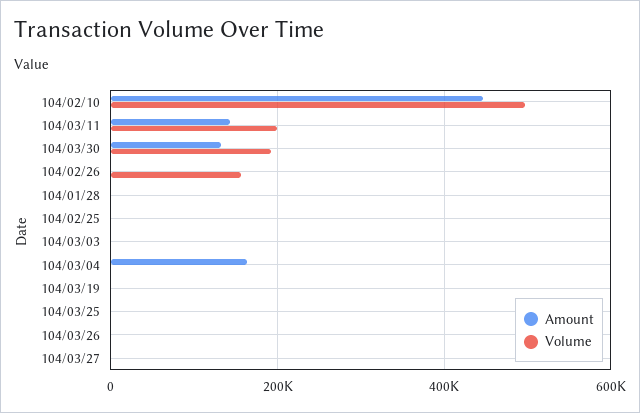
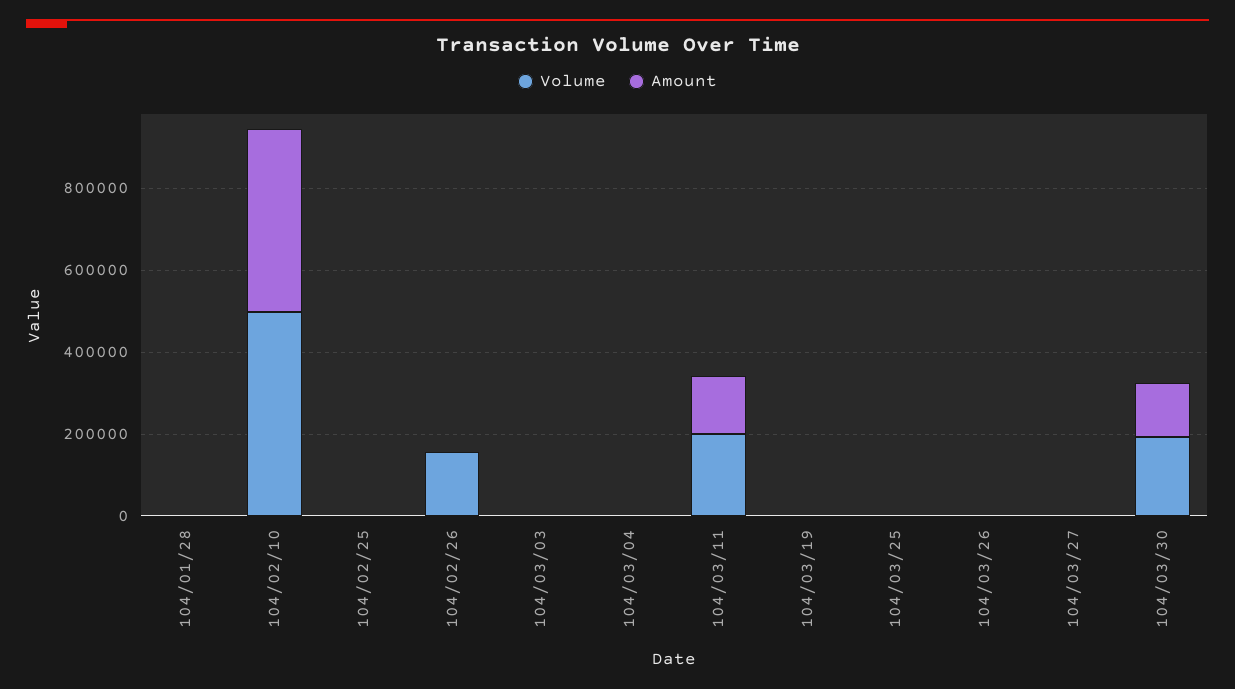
  {
    "Amount": {
      "104/02/10": 440000,
      "104/03/11": 140000,
      "104/03/30": 140000,
      "104/02/26": 0,
      "104/01/28": 0,
      "104/02/25": 0,
      "104/03/03": 0,
-     "104/03/04": 160000,
+     "104/03/04": 0,
      "104/03/19": 0,
      "104/03/25": 0,
      "104/03/26": 0,
      "104/03/27": 0
    },
    "Volume": {
      "104/02/10": 500000,
      "104/03/11": 200000,
      "104/03/30": 200000,
      "104/02/26": 160000,
      "104/01/28": 0,
      "104/02/25": 0,
      "104/03/03": 0,
      "104/03/04": 0,
      "104/03/19": 0,
      "104/03/25": 0,
      "104/03/26": 0,
      "104/03/27": 0
    }
  }

